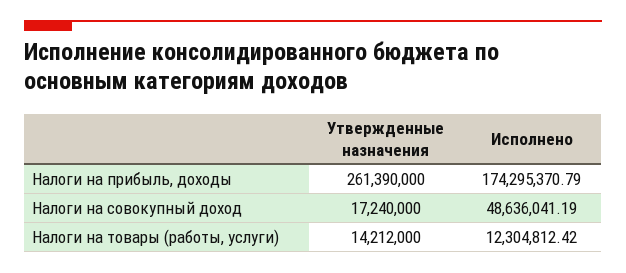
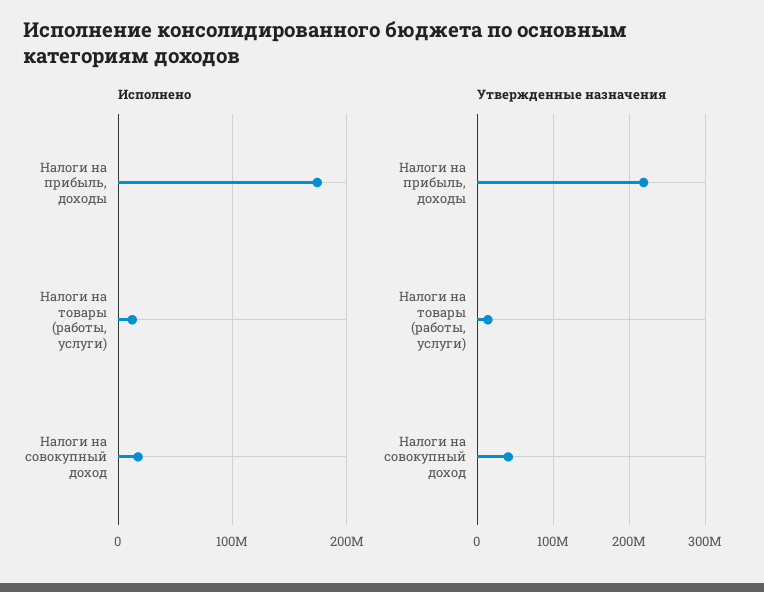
  {
    "Утвержденные назначения": {
-     "Налоги на прибыль, доходы": 261390000,
+     "Налоги на прибыль, доходы": 220000000,
-     "Налоги на совокупный доход": 17240000,
+     "Налоги на совокупный доход": 40000000,
      "Налоги на товары (работы, услуги)": 14212000
    },
    "Исполнено": {
      "Налоги на прибыль, доходы": 174295370.79,
-     "Налоги на совокупный доход": 48636041.19,
+     "Налоги на совокупный доход": 20000000,
      "Налоги на товары (работы, услуги)": 12304812.42
    }
  }

